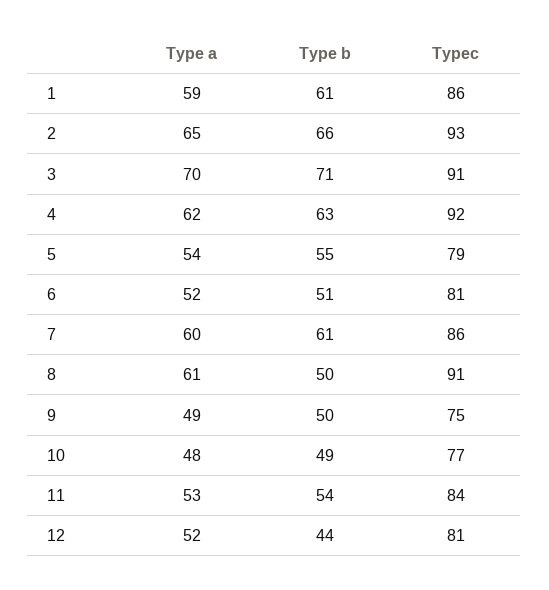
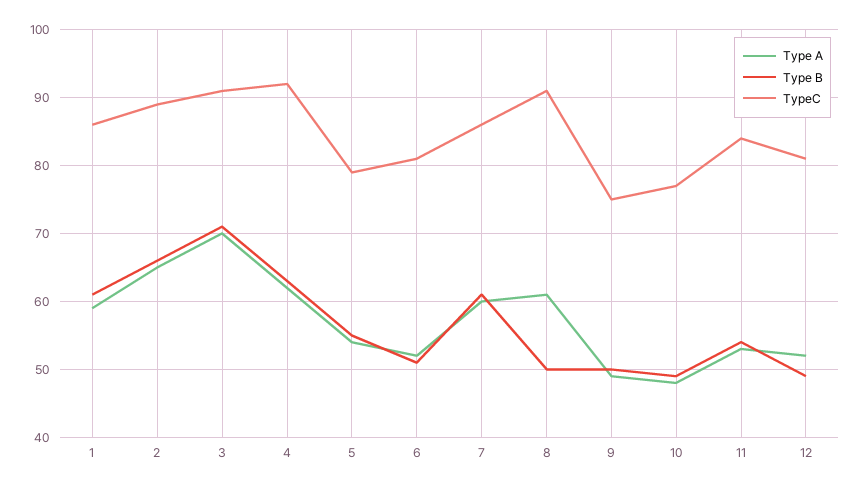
  {
    "Type a": {
      "1": 59,
      "2": 65,
      "3": 70,
      "4": 62,
      "5": 54,
      "6": 52,
      "7": 60,
      "8": 61,
      "9": 49,
      "10": 48,
      "11": 53,
      "12": 52
    },
    "Type b": {
      "1": 61,
      "2": 66,
      "3": 71,
      "4": 63,
      "5": 55,
      "6": 51,
      "7": 61,
      "8": 50,
      "9": 50,
      "10": 49,
      "11": 54,
-     "12": 44
+     "12": 49
    },
    "Typec": {
      "1": 86,
-     "2": 93,
+     "2": 89,
      "3": 91,
      "4": 92,
      "5": 79,
      "6": 81,
      "7": 86,
      "8": 91,
      "9": 75,
      "10": 77,
      "11": 84,
      "12": 81
    }
  }

